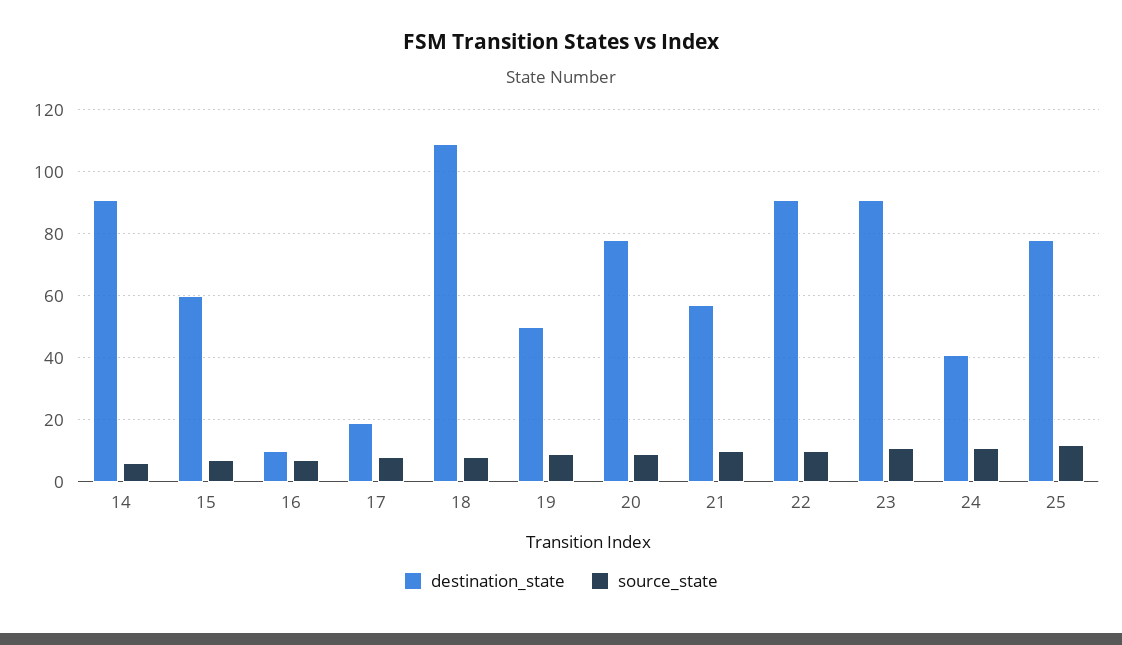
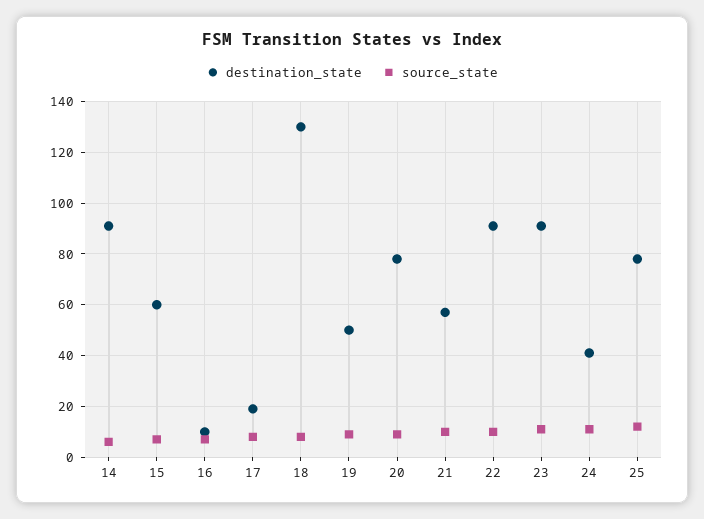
  {
    "destination_state": {
      "14": 90,
      "15": 60,
      "16": 10,
      "17": 20,
-     "18": 110,
+     "18": 130,
      "19": 50,
      "20": 80,
      "21": 55,
      "22": 90,
      "23": 90,
      "24": 40,
      "25": 80
    },
    "source_state": {
      "14": 5,
      "15": 5,
      "16": 5,
      "17": 10,
      "18": 10,
      "19": 10,
      "20": 10,
      "21": 10,
      "22": 10,
      "23": 10,
      "24": 10,
      "25": 10
    }
  }

